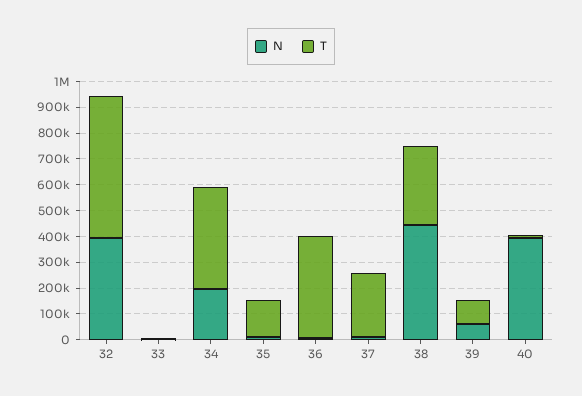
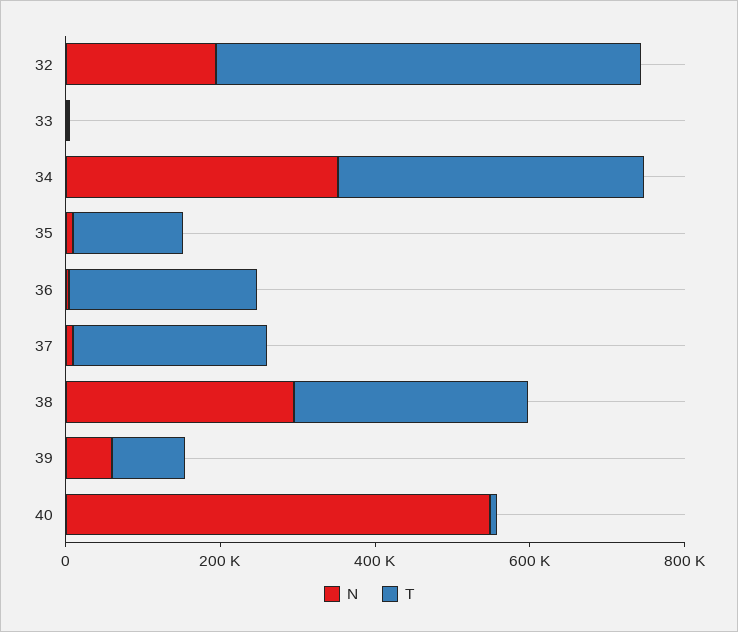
  {
    "N": {
-     "32": 400000,
+     "32": 200000,
      "33": 0,
-     "34": 200000,
+     "34": 350000,
      "35": 0,
      "36": 0,
      "37": 0,
-     "38": 450000,
+     "38": 300000,
      "39": 50000,
-     "40": 400000
+     "40": 550000
    },
    "T": {
      "32": 550000,
      "33": 0,
      "34": 400000,
      "35": 150000,
-     "36": 400000,
+     "36": 250000,
      "37": 250000,
      "38": 300000,
      "39": 100000,
      "40": 0
    }
  }

